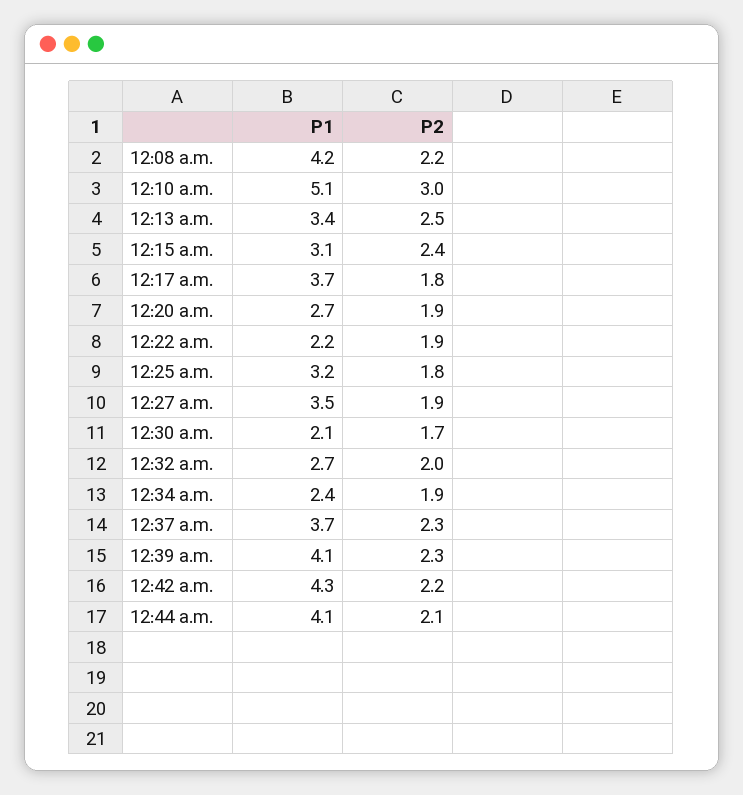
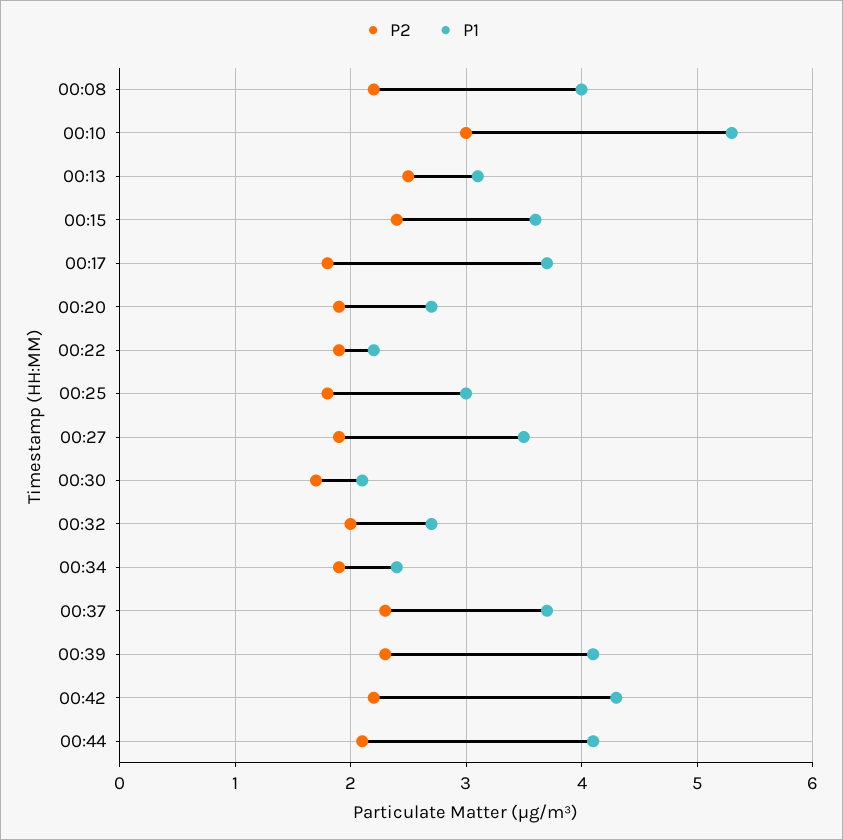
  {
    "P1": {
-     "12:08 a.m.": 4.2,
+     "12:08 a.m.": 4,
-     "12:10 a.m.": 5.1,
+     "12:10 a.m.": 5.3,
-     "12:13 a.m.": 3.4,
+     "12:13 a.m.": 3.1,
-     "12:15 a.m.": 3.1,
+     "12:15 a.m.": 3.6,
      "12:17 a.m.": 3.7,
      "12:20 a.m.": 2.7,
      "12:22 a.m.": 2.2,
-     "12:25 a.m.": 3.2,
+     "12:25 a.m.": 3,
      "12:27 a.m.": 3.5,
      "12:30 a.m.": 2.1,
      "12:32 a.m.": 2.7,
      "12:34 a.m.": 2.4,
      "12:37 a.m.": 3.7,
      "12:39 a.m.": 4.1,
      "12:42 a.m.": 4.3,
      "12:44 a.m.": 4.1
    },
    "P2": {
      "12:08 a.m.": 2.2,
      "12:10 a.m.": 3,
      "12:13 a.m.": 2.5,
      "12:15 a.m.": 2.4,
      "12:17 a.m.": 1.8,
      "12:20 a.m.": 1.9,
      "12:22 a.m.": 1.9,
      "12:25 a.m.": 1.8,
      "12:27 a.m.": 1.9,
      "12:30 a.m.": 1.7,
      "12:32 a.m.": 2,
      "12:34 a.m.": 1.9,
      "12:37 a.m.": 2.3,
      "12:39 a.m.": 2.3,
      "12:42 a.m.": 2.2,
      "12:44 a.m.": 2.1
    }
  }

